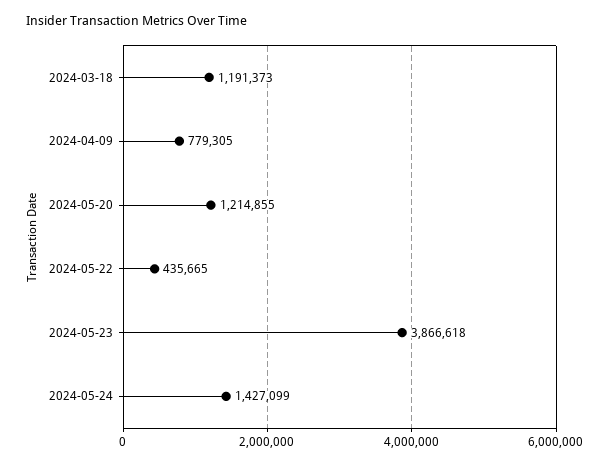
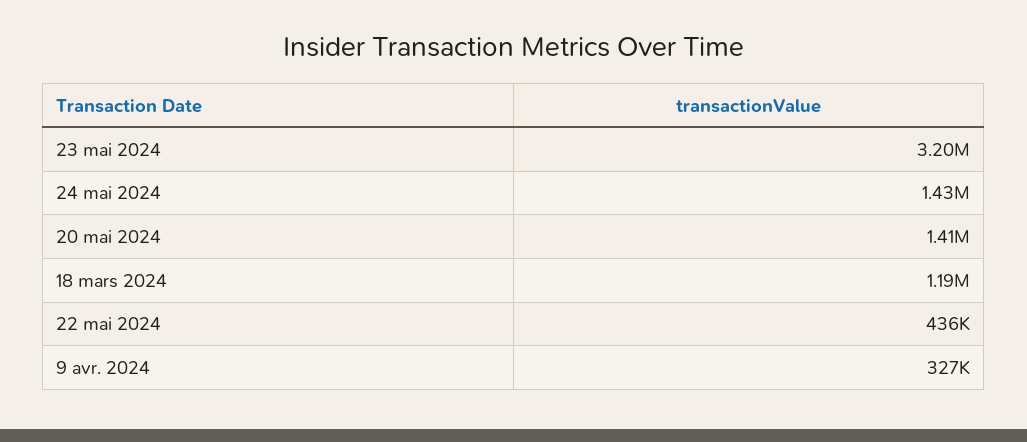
  {
    "2024-03-18": 1191373,
-   "2024-04-09": 779305,
+   "2024-04-09": 327000,
-   "2024-05-20": 1214855,
+   "2024-05-20": 1410000,
    "2024-05-22": 435665,
-   "2024-05-23": 3866618,
+   "2024-05-23": 3200000,
    "2024-05-24": 1427099
  }

